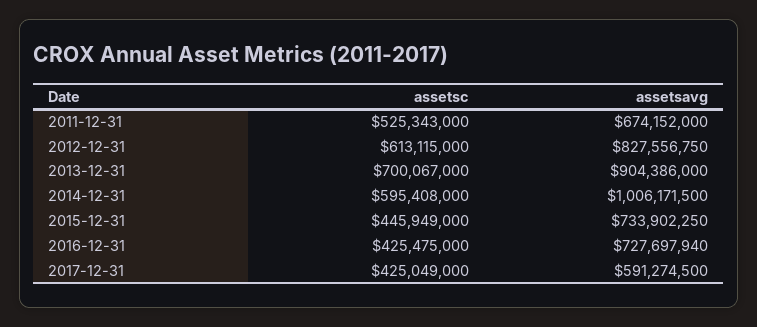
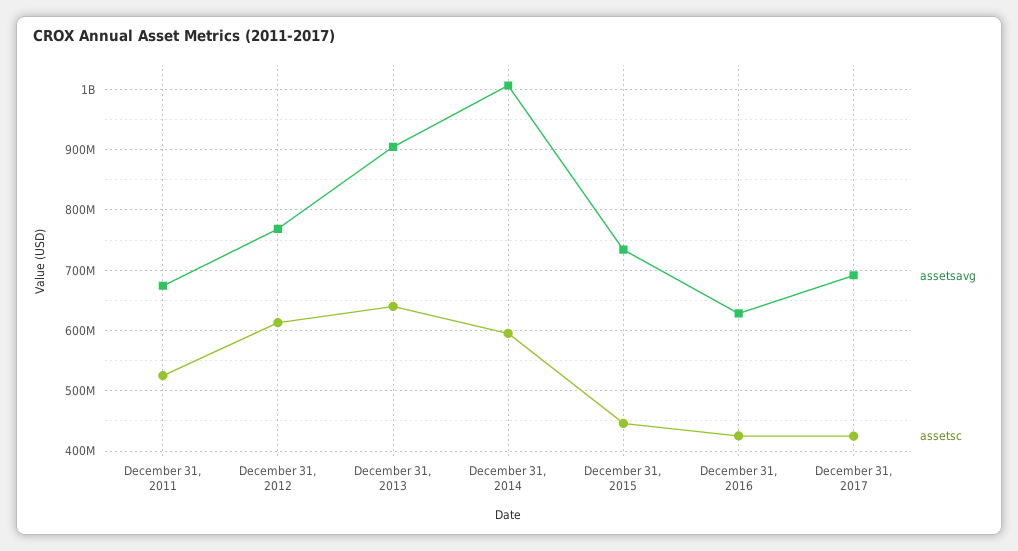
  {
    "assetsc": {
      "2011-12-31": 525343000,
      "2012-12-31": 613115000,
-     "2013-12-31": 700067000,
+     "2013-12-31": 640000000,
      "2014-12-31": 595408000,
      "2015-12-31": 445949000,
      "2016-12-31": 425475000,
      "2017-12-31": 425049000
    },
    "assetsavg": {
      "2011-12-31": 674152000,
-     "2012-12-31": 827556750,
+     "2012-12-31": 770000000,
      "2013-12-31": 904386000,
      "2014-12-31": 1006171500,
      "2015-12-31": 733902250,
-     "2016-12-31": 727697940,
+     "2016-12-31": 630000000,
-     "2017-12-31": 591274500
+     "2017-12-31": 690000000
    }
  }

